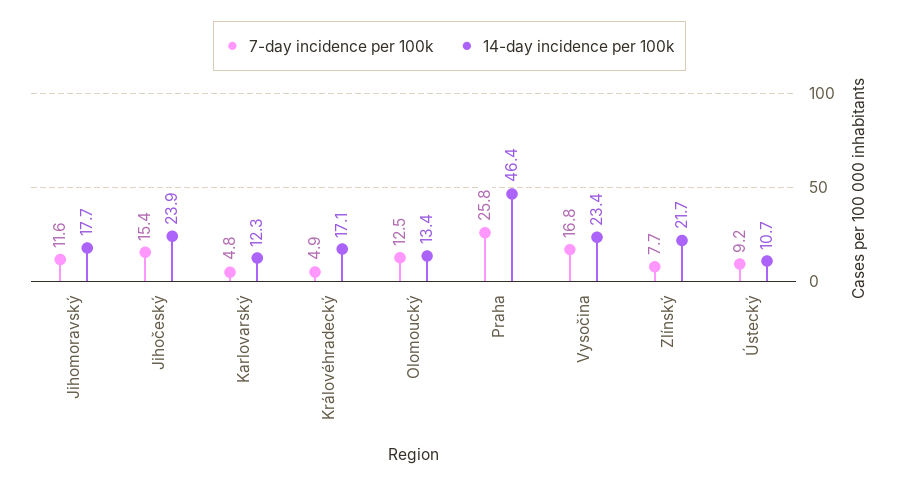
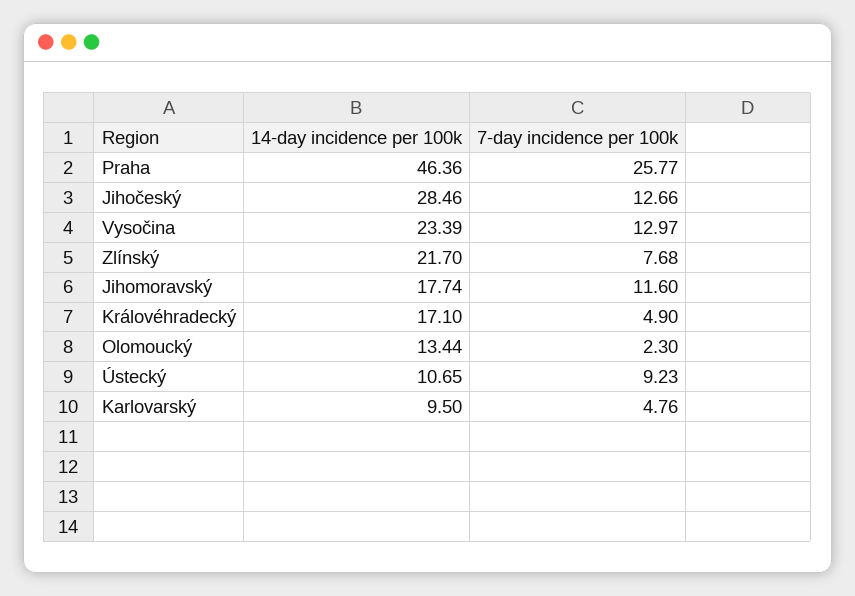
  {
    "7-day incidence per 100k": {
      "Jihomoravský": 11.6,
-     "Jihočeský": 15.4,
+     "Jihočeský": 12.66,
      "Karlovarský": 4.76,
      "Královéhradecký": 4.9,
-     "Olomoucký": 12.5,
+     "Olomoucký": 2.3,
      "Praha": 25.77,
-     "Vysočina": 16.8,
+     "Vysočina": 12.97,
      "Zlínský": 7.68,
      "Ústecký": 9.23
    },
    "14-day incidence per 100k": {
      "Jihomoravský": 17.74,
-     "Jihočeský": 23.9,
+     "Jihočeský": 28.46,
-     "Karlovarský": 12.3,
+     "Karlovarský": 9.5,
      "Královéhradecký": 17.1,
      "Olomoucký": 13.44,
      "Praha": 46.36,
      "Vysočina": 23.39,
      "Zlínský": 21.7,
      "Ústecký": 10.65
    }
  }

